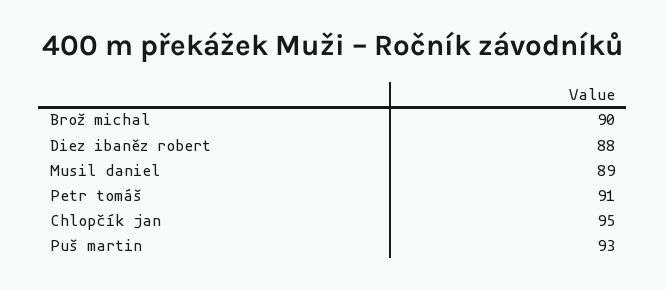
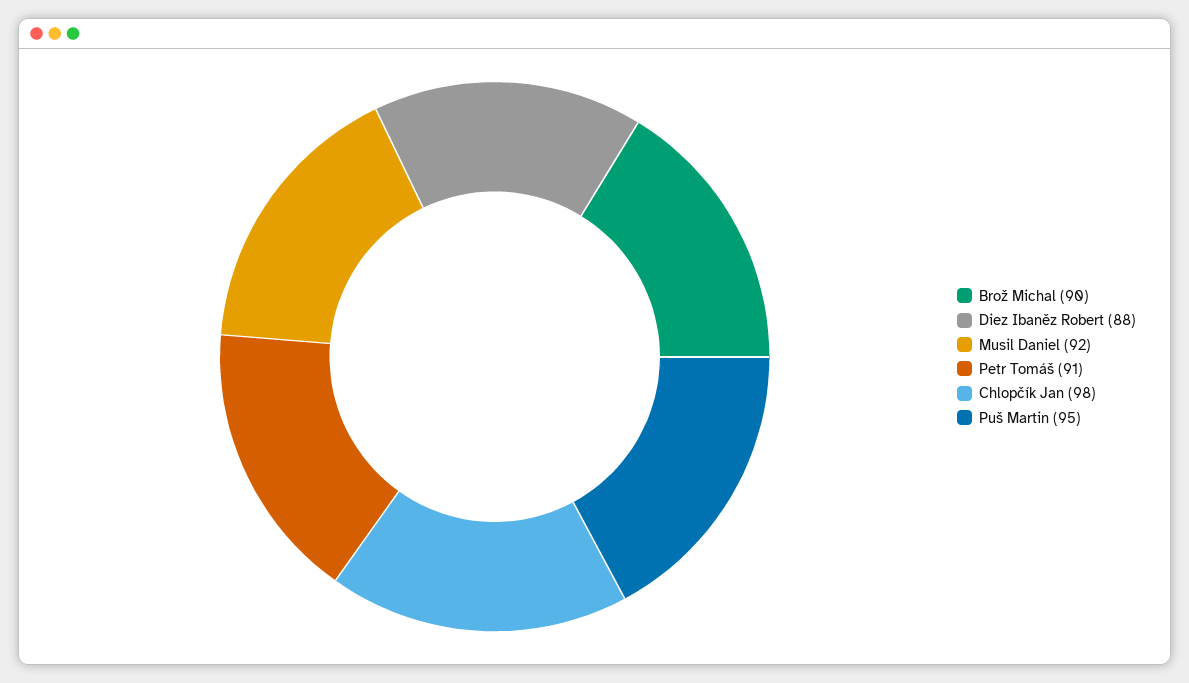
  {
    "Brož michal": 90,
    "Diez ibaněz robert": 88,
-   "Musil daniel": 89,
+   "Musil daniel": 92,
    "Petr tomáš": 91,
-   "Chlopčík jan": 95,
+   "Chlopčík jan": 98,
-   "Puš martin": 93
+   "Puš martin": 95
  }

